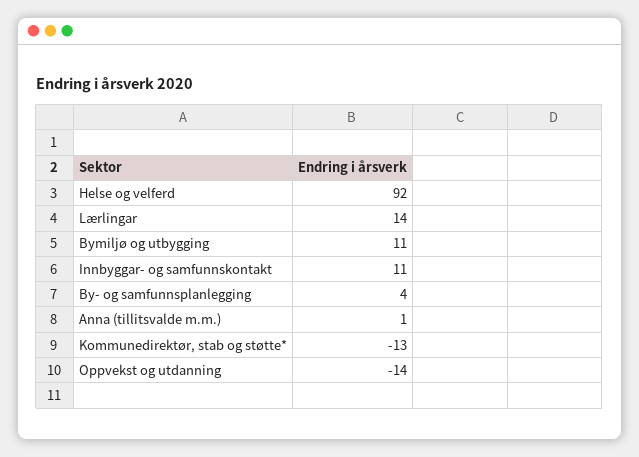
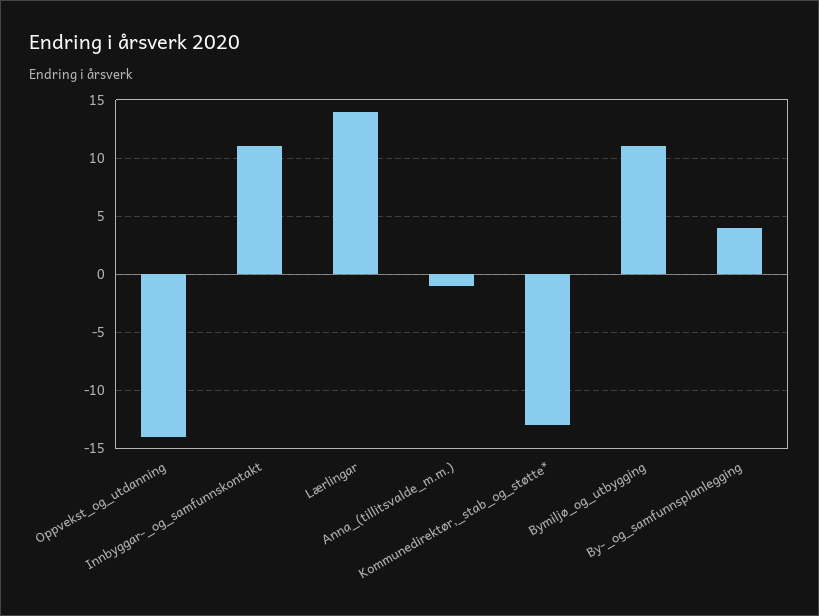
  {
-   "Helse og velferd": 92,
    "Lærlingar": 14,
    "Bymiljø og utbygging": 11,
    "Innbyggar- og samfunnskontakt": 11,
    "By- og samfunnsplanlegging": 4,
-   "Anna (tillitsvalde m.m.)": 1,
+   "Anna (tillitsvalde m.m.)": -1,
    "Kommunedirektør, stab og støtte*": -13,
    "Oppvekst og utdanning": -14
  }

